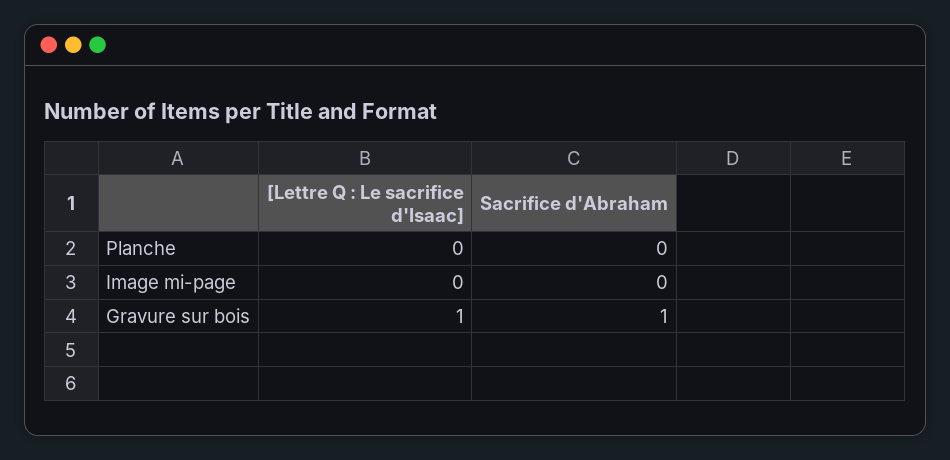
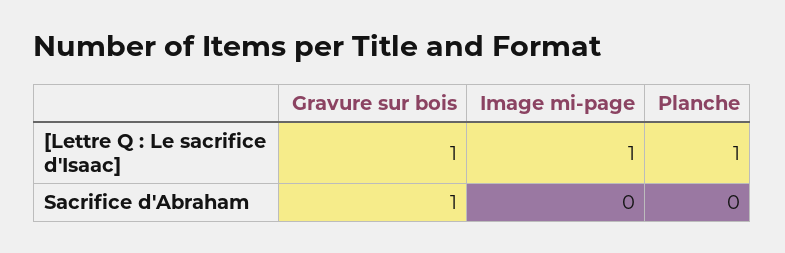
  {
    "[Lettre Q : Le sacrifice d'Isaac]": {
-     "Planche": 0,
+     "Planche": 1,
-     "Image mi-page": 0,
+     "Image mi-page": 1,
      "Gravure sur bois": 1
    },
    "Sacrifice d'Abraham": {
      "Planche": 0,
      "Image mi-page": 0,
      "Gravure sur bois": 1
    }
  }

